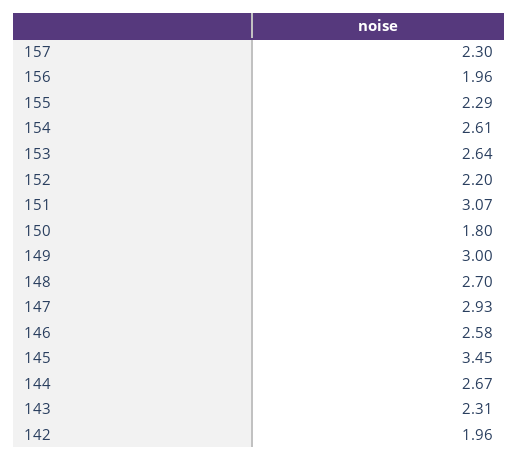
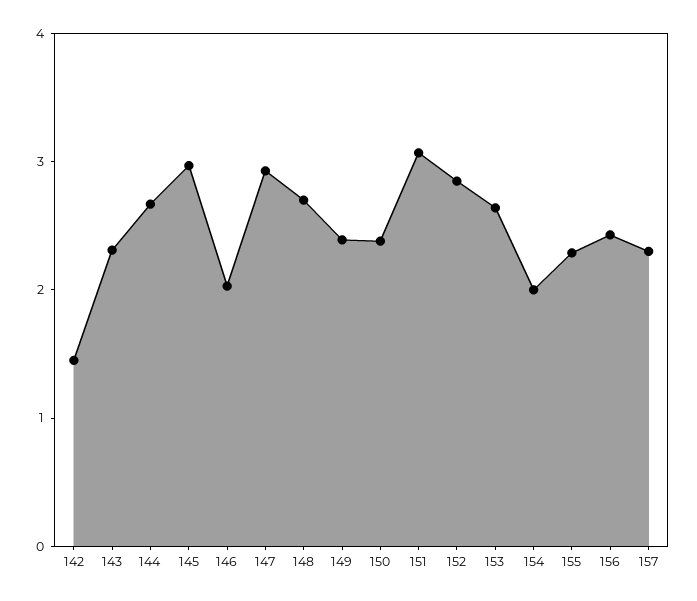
  {
    "157": 2.3,
-   "156": 1.96,
+   "156": 2.4,
    "155": 2.29,
-   "154": 2.61,
+   "154": 2,
    "153": 2.64,
-   "152": 2.2,
+   "152": 2.8,
    "151": 3.07,
-   "150": 1.8,
+   "150": 2.4,
-   "149": 3,
+   "149": 2.4,
    "148": 2.7,
    "147": 2.93,
-   "146": 2.58,
+   "146": 2,
-   "145": 3.45,
+   "145": 3,
    "144": 2.67,
    "143": 2.31,
-   "142": 1.96
+   "142": 1.4
  }

